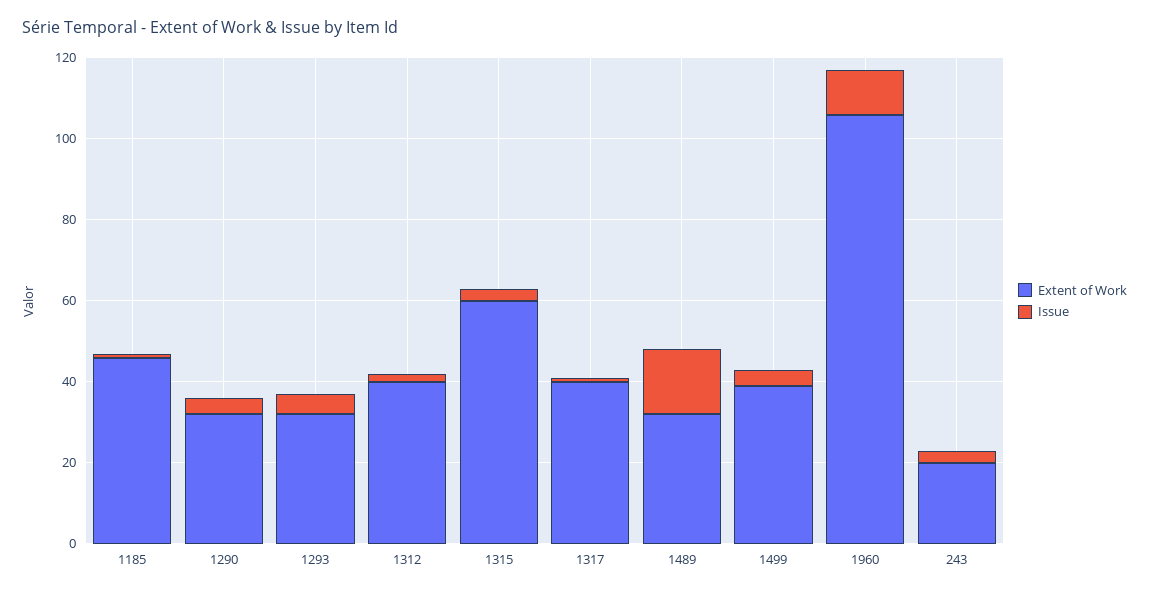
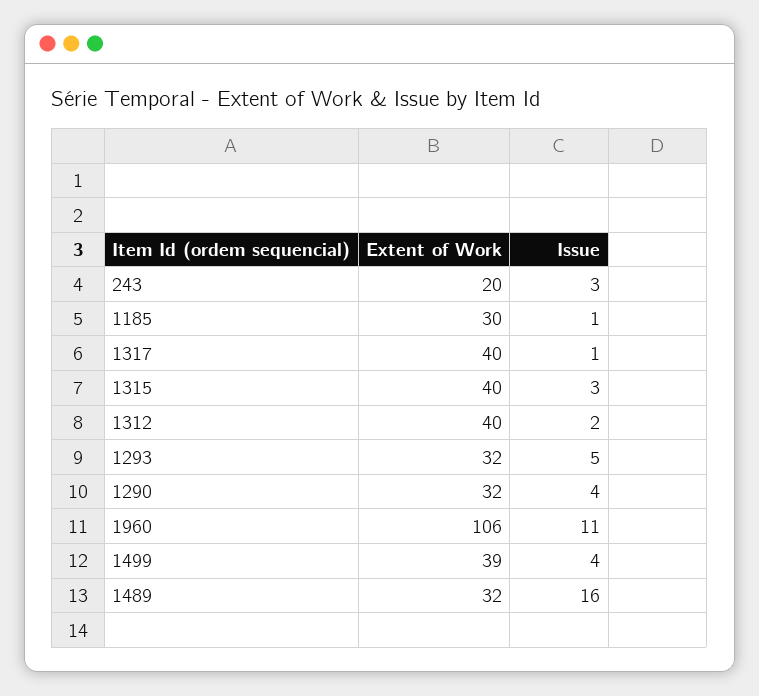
  {
    "Extent of Work": {
-     "1185": 45,
+     "1185": 30,
      "1290": 32,
      "1293": 32,
      "1312": 40,
-     "1315": 60,
+     "1315": 40,
      "1317": 40,
      "1489": 32,
      "1499": 39,
      "1960": 106,
      "243": 20
    },
    "Issue": {
      "1185": 1,
      "1290": 4,
      "1293": 5,
      "1312": 2,
      "1315": 3,
      "1317": 1,
      "1489": 16,
      "1499": 4,
      "1960": 11,
      "243": 3
    }
  }

